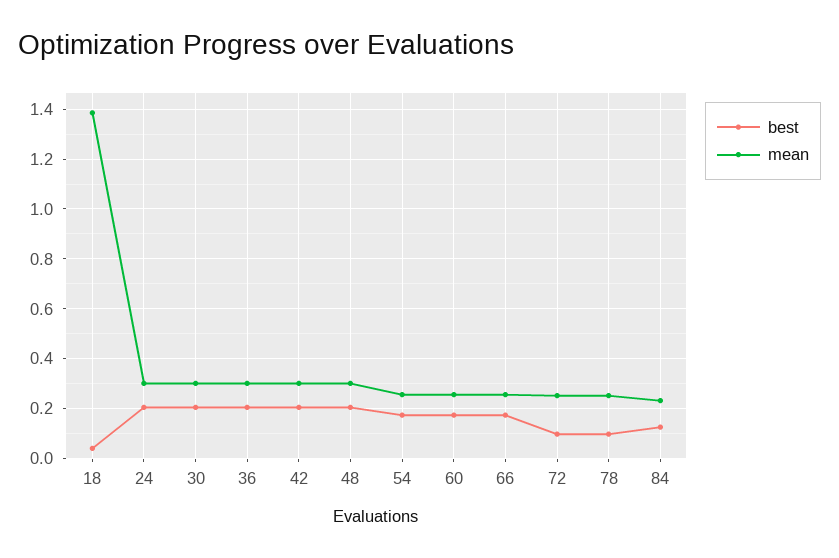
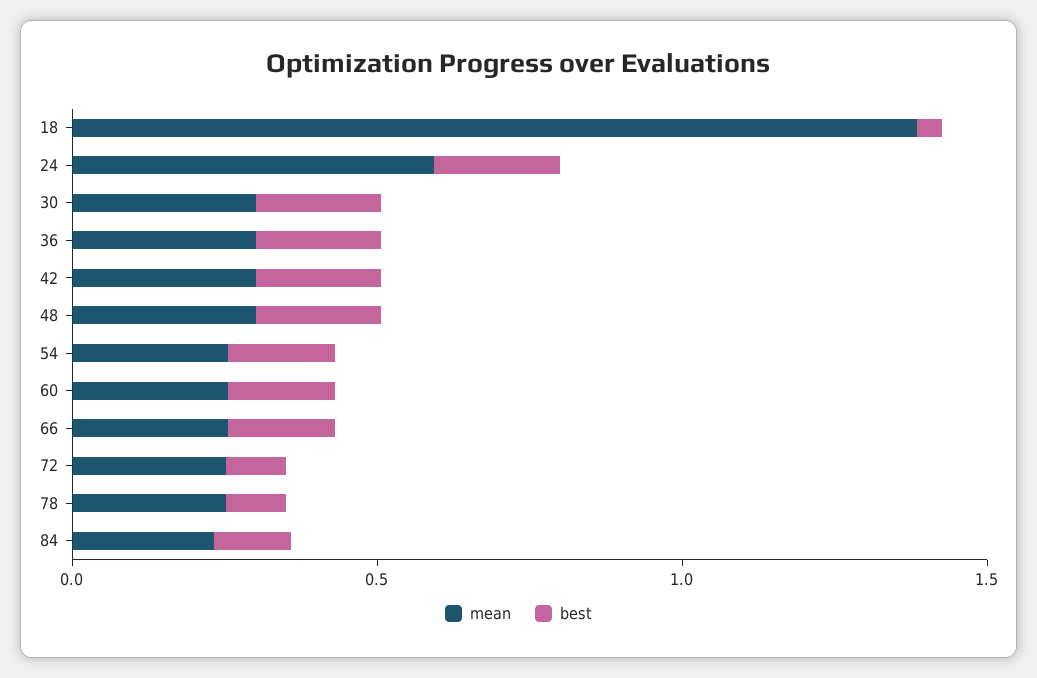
  {
    "best": {
      "18": 0.05,
      "24": 0.2,
      "30": 0.2,
      "36": 0.2,
      "42": 0.2,
      "48": 0.2,
      "54": 0.175,
      "60": 0.175,
      "66": 0.175,
      "72": 0.1,
      "78": 0.1,
      "84": 0.125
    },
    "mean": {
      "18": 1.375,
-     "24": 0.3,
+     "24": 0.6,
      "30": 0.3,
      "36": 0.3,
      "42": 0.3,
      "48": 0.3,
      "54": 0.25,
      "60": 0.25,
      "66": 0.25,
      "72": 0.25,
      "78": 0.25,
      "84": 0.225
    }
  }

